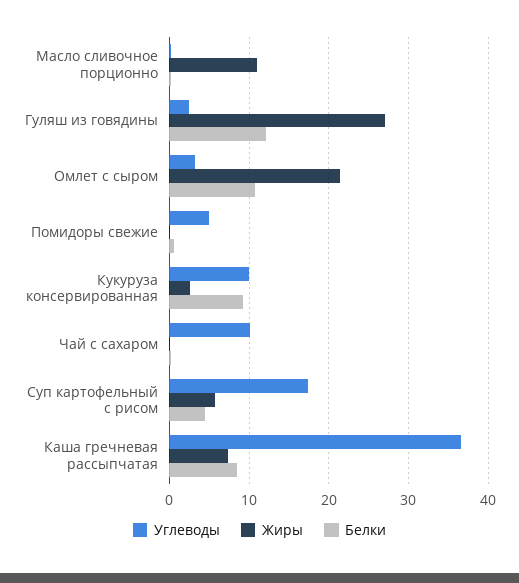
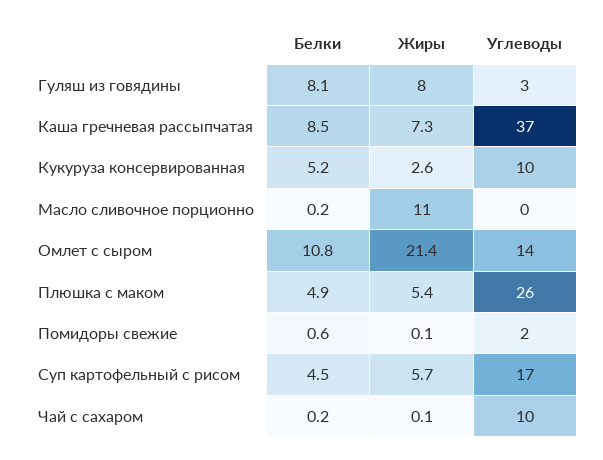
  {
    "Углеводы": {
      "Масло сливочное порционно": 0,
      "Гуляш из говядины": 3,
-     "Омлет с сыром": 3,
+     "Омлет с сыром": 14,
-     "Помидоры свежие": 5,
+     "Помидоры свежие": 2,
      "Кукуруза консервированная": 10,
      "Чай с сахаром": 10,
      "Суп картофельный с рисом": 17,
-     "Каша гречневая рассыпчатая": 37
+     "Каша гречневая рассыпчатая": 37,
+     "Плюшка с маком": 26
    },
    "Жиры": {
      "Масло сливочное порционно": 11,
-     "Гуляш из говядины": 27,
+     "Гуляш из говядины": 8,
      "Омлет с сыром": 21.4,
      "Помидоры свежие": 0.1,
      "Кукуруза консервированная": 2.6,
      "Чай с сахаром": 0.1,
      "Суп картофельный с рисом": 5.7,
-     "Каша гречневая рассыпчатая": 7.3
+     "Каша гречневая рассыпчатая": 7.3,
+     "Плюшка с маком": 5.4
    },
    "Белки": {
      "Масло сливочное порционно": 0.2,
-     "Гуляш из говядины": 12,
+     "Гуляш из говядины": 8.1,
      "Омлет с сыром": 10.8,
      "Помидоры свежие": 0.6,
-     "Кукуруза консервированная": 9,
+     "Кукуруза консервированная": 5.2,
      "Чай с сахаром": 0.2,
      "Суп картофельный с рисом": 4.5,
-     "Каша гречневая рассыпчатая": 8.5
+     "Каша гречневая рассыпчатая": 8.5,
+     "Плюшка с маком": 4.9
    }
  }

